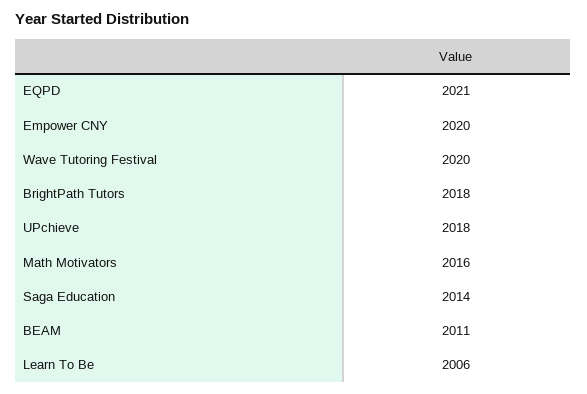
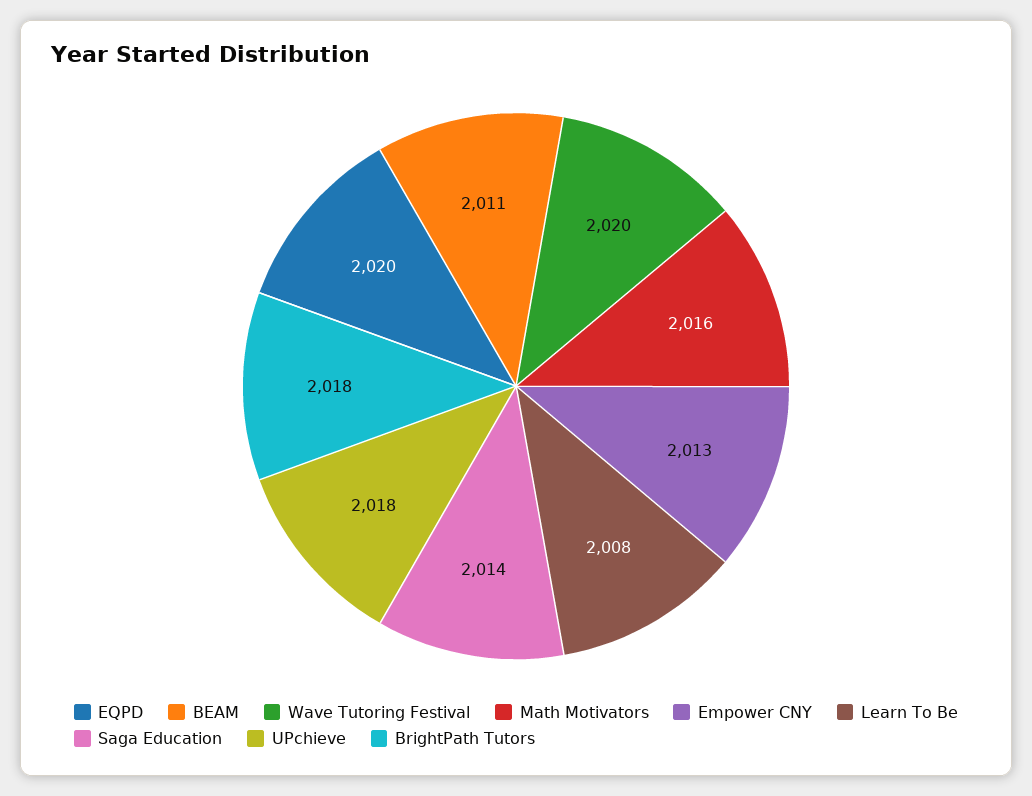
  {
-   "EQPD": 2021,
+   "EQPD": 2020,
-   "Empower CNY": 2020,
+   "Empower CNY": 2013,
    "Wave Tutoring Festival": 2020,
    "BrightPath Tutors": 2018,
    "UPchieve": 2018,
    "Math Motivators": 2016,
    "Saga Education": 2014,
    "BEAM": 2011,
-   "Learn To Be": 2006
+   "Learn To Be": 2008
  }

